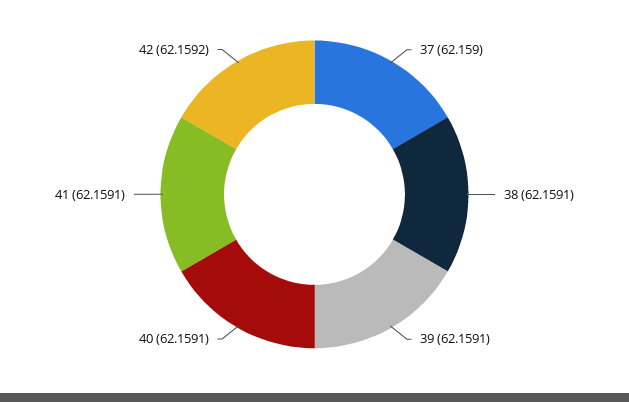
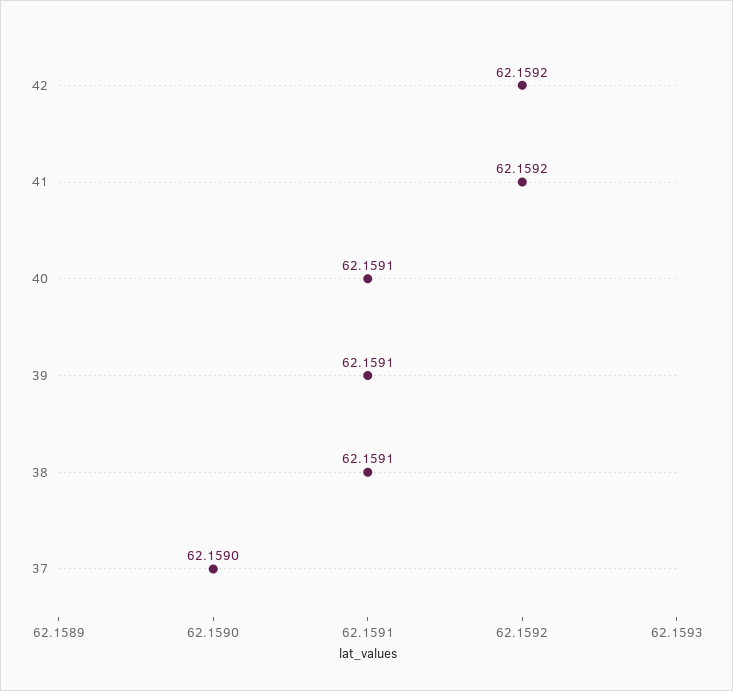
  {
    "37": 62.159,
    "38": 62.1591,
    "39": 62.1591,
    "40": 62.1591,
-   "41": 62.1591,
+   "41": 62.1592,
    "42": 62.1592
  }

